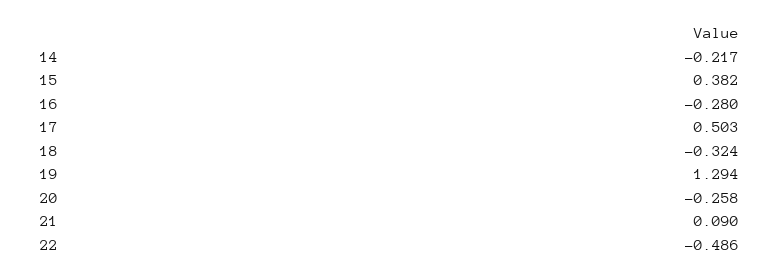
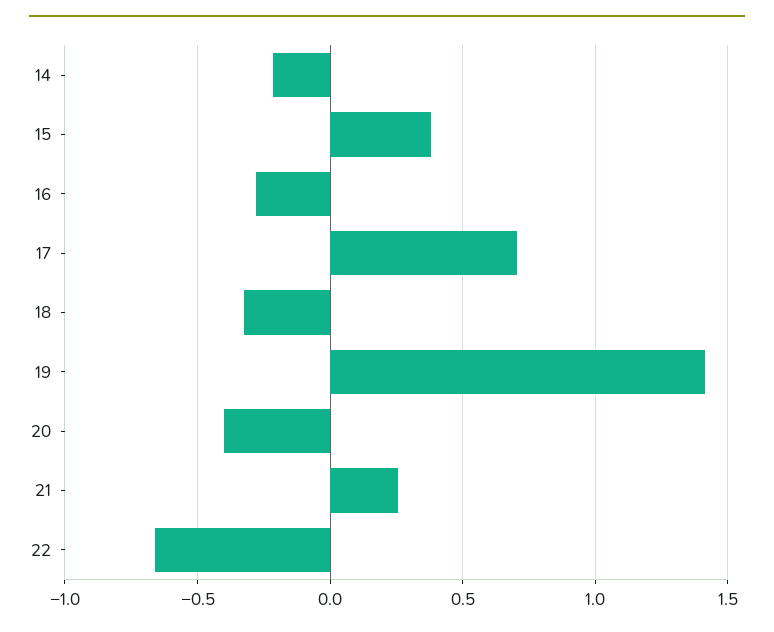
  {
    "14": -0.217,
    "15": 0.382,
    "16": -0.28,
-   "17": 0.503,
+   "17": 0.7,
    "18": -0.324,
-   "19": 1.294,
+   "19": 1.4,
-   "20": -0.258,
+   "20": -0.4,
-   "21": 0.09,
+   "21": 0.25,
-   "22": -0.486
+   "22": -0.65
  }

